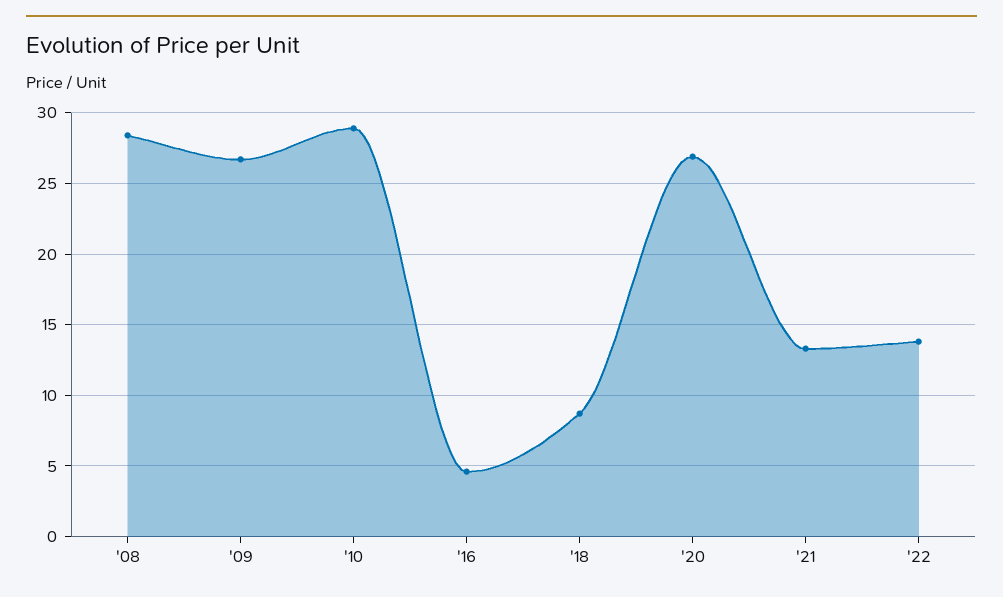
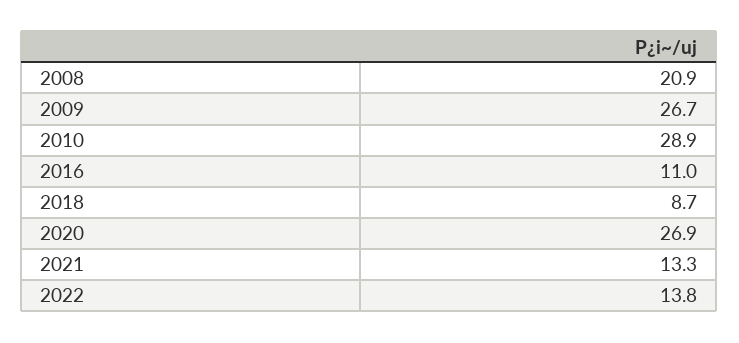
  {
-   "'08": 28.5,
+   "'08": 20.9,
    "'09": 26.7,
    "'10": 28.9,
-   "'16": 4.5,
+   "'16": 11,
    "'18": 8.7,
    "'20": 26.9,
    "'21": 13.3,
    "'22": 13.8
  }

